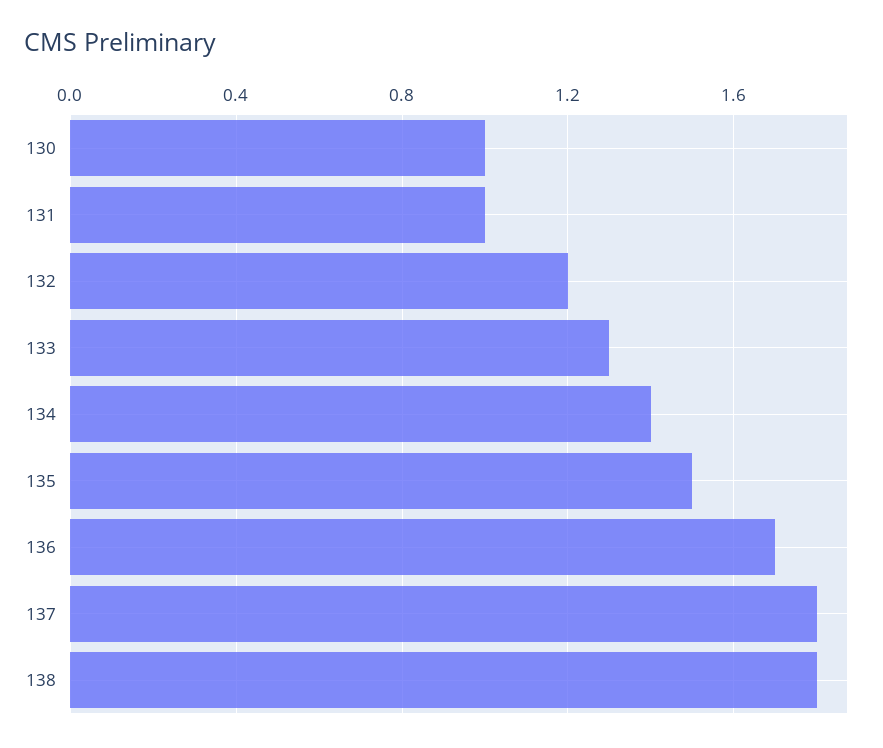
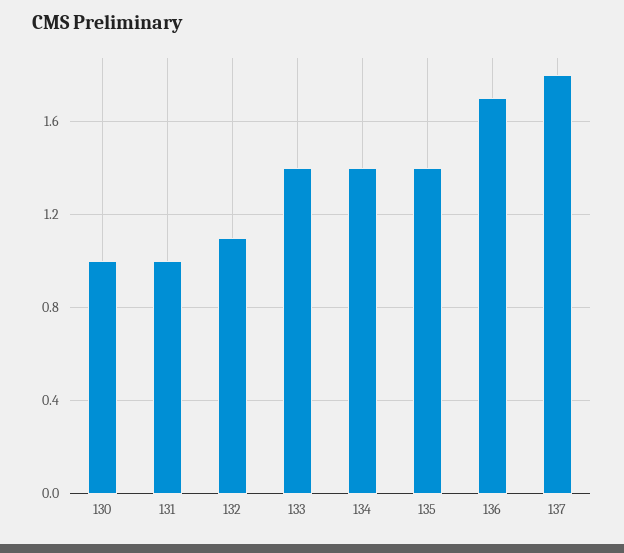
  {
    "130": 1,
    "131": 1,
-   "132": 1.2,
+   "132": 1.1,
-   "133": 1.3,
+   "133": 1.4,
    "134": 1.4,
-   "135": 1.5,
+   "135": 1.4,
    "136": 1.7,
-   "137": 1.8,
+   "137": 1.8
-   "138": 1.8
  }

